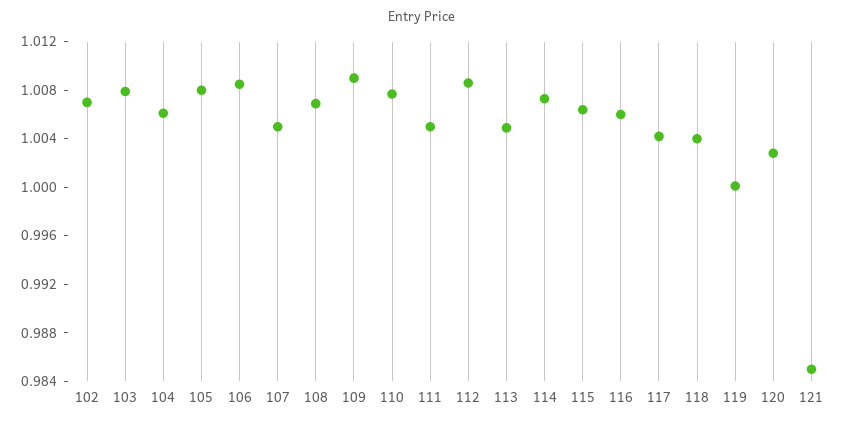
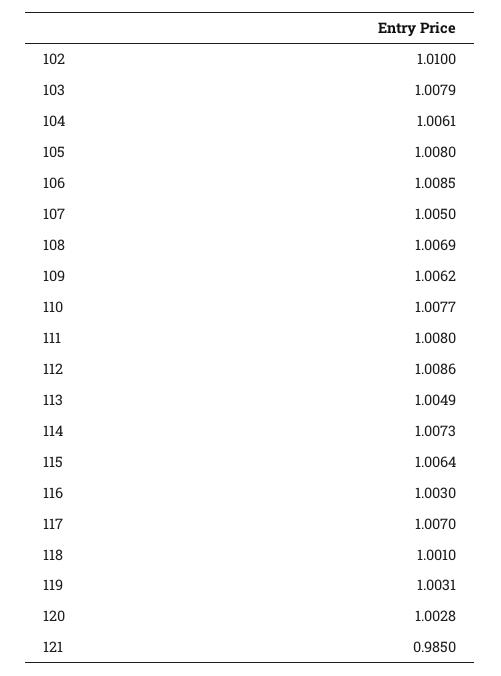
  {
-   "102": 1.007,
+   "102": 1.01,
    "103": 1.0079,
    "104": 1.0061,
    "105": 1.008,
    "106": 1.0085,
    "107": 1.005,
    "108": 1.0069,
-   "109": 1.009,
+   "109": 1.0062,
    "110": 1.0077,
-   "111": 1.005,
+   "111": 1.008,
    "112": 1.0086,
    "113": 1.0049,
    "114": 1.0073,
    "115": 1.0064,
-   "116": 1.006,
+   "116": 1.003,
-   "117": 1.004,
+   "117": 1.007,
-   "118": 1.004,
+   "118": 1.001,
-   "119": 1,
+   "119": 1.0031,
    "120": 1.0028,
    "121": 0.985
  }

